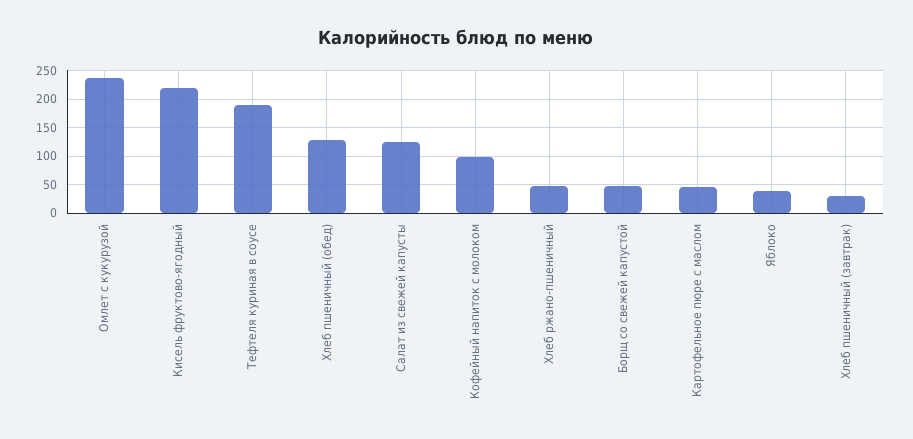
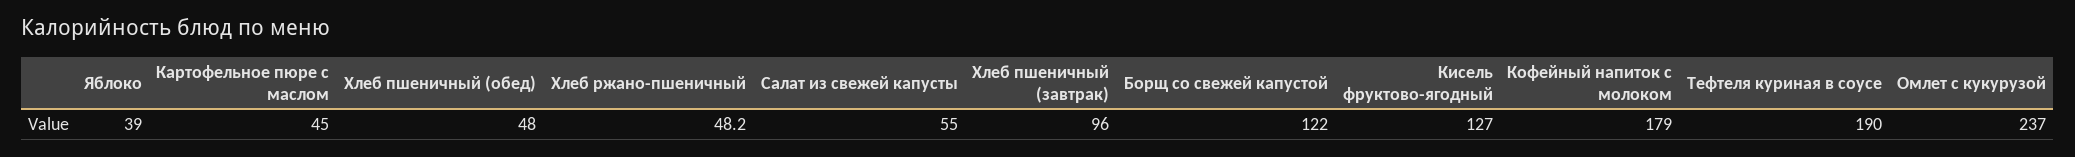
  {
    "Омлет с кукурузой": 237,
-   "Кисель фруктово-ягодный": 225,
+   "Кисель фруктово-ягодный": 127,
    "Тефтеля куриная в соусе": 190,
-   "Хлеб пшеничный (обед)": 125,
+   "Хлеб пшеничный (обед)": 48,
-   "Салат из свежей капусты": 125,
+   "Салат из свежей капусты": 55,
-   "Кофейный напиток с молоком": 100,
+   "Кофейный напиток с молоком": 179,
    "Хлеб ржано-пшеничный": 48.2,
-   "Борщ со свежей капустой": 50,
+   "Борщ со свежей капустой": 122,
    "Картофельное пюре с маслом": 45,
    "Яблоко": 39,
-   "Хлеб пшеничный (завтрак)": 25
+   "Хлеб пшеничный (завтрак)": 96
  }

